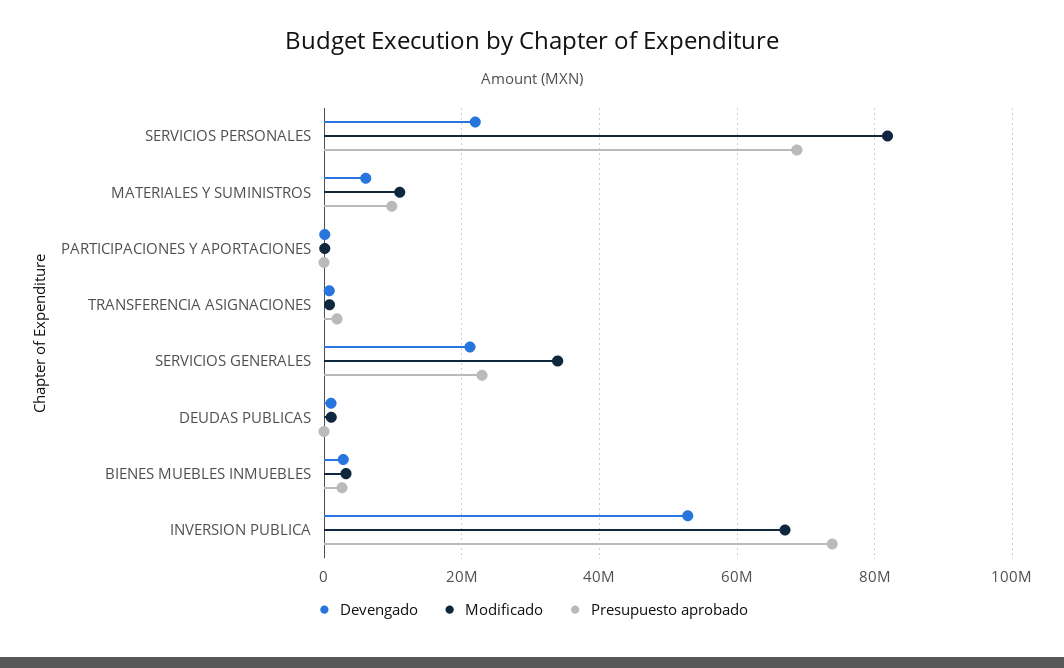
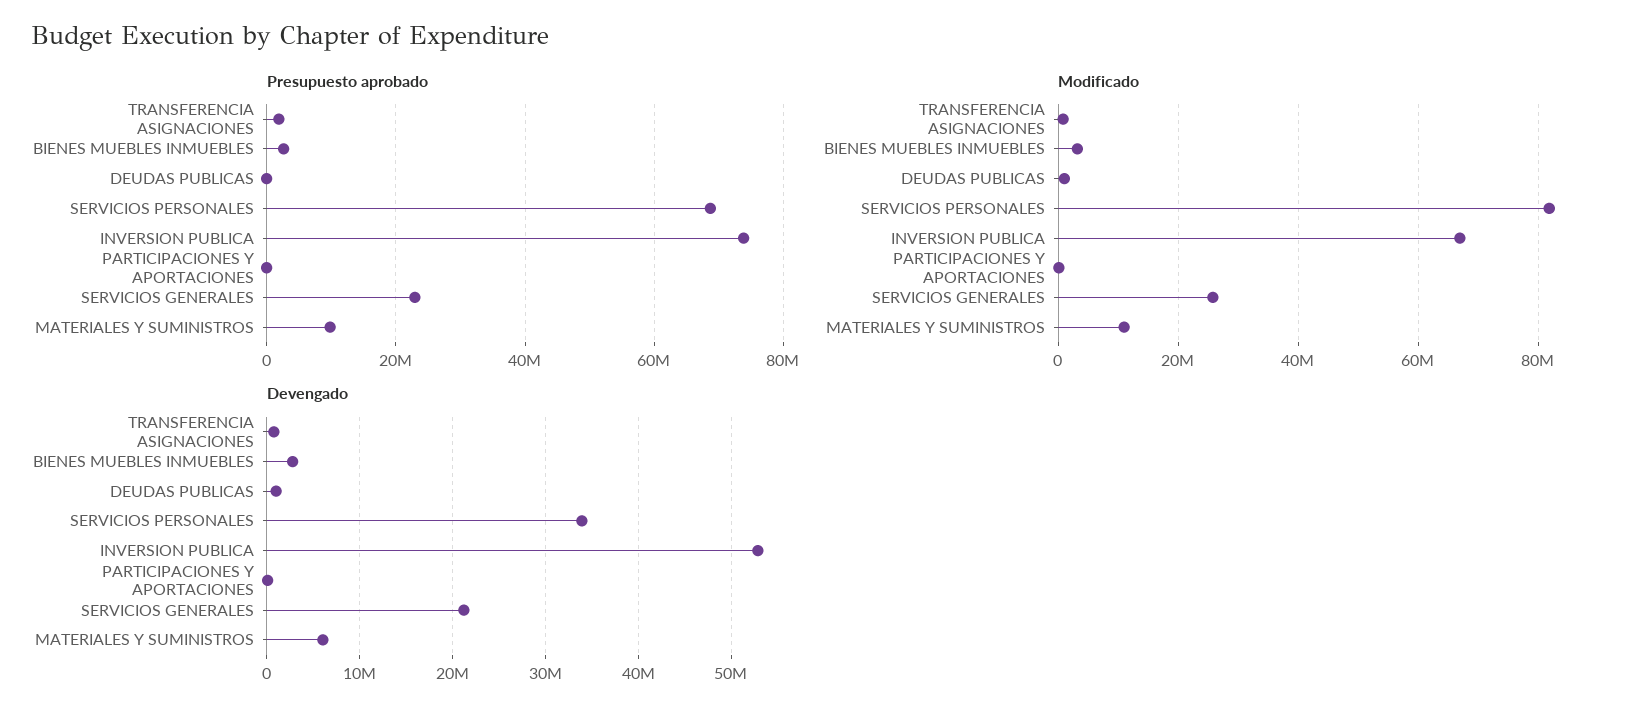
  {
    "Devengado": {
-     "SERVICIOS PERSONALES": 22000000,
+     "SERVICIOS PERSONALES": 34000000,
      "MATERIALES Y SUMINISTROS": 6000000,
      "PARTICIPACIONES Y APORTACIONES": 0,
      "TRANSFERENCIA ASIGNACIONES": 1000000,
      "SERVICIOS GENERALES": 21000000,
      "DEUDAS PUBLICAS": 1000000,
      "BIENES MUEBLES INMUEBLES": 3000000,
      "INVERSION PUBLICA": 53000000
    },
    "Modificado": {
      "SERVICIOS PERSONALES": 82000000,
      "MATERIALES Y SUMINISTROS": 10000000,
      "PARTICIPACIONES Y APORTACIONES": 0,
      "TRANSFERENCIA ASIGNACIONES": 0,
-     "SERVICIOS GENERALES": 34000000,
+     "SERVICIOS GENERALES": 26000000,
      "DEUDAS PUBLICAS": 2000000,
      "BIENES MUEBLES INMUEBLES": 4000000,
      "INVERSION PUBLICA": 66000000
    },
    "Presupuesto aprobado": {
      "SERVICIOS PERSONALES": 68000000,
      "MATERIALES Y SUMINISTROS": 10000000,
      "PARTICIPACIONES Y APORTACIONES": 0,
      "TRANSFERENCIA ASIGNACIONES": 2000000,
      "SERVICIOS GENERALES": 22000000,
      "DEUDAS PUBLICAS": 0,
      "BIENES MUEBLES INMUEBLES": 2000000,
      "INVERSION PUBLICA": 74000000
    }
  }

